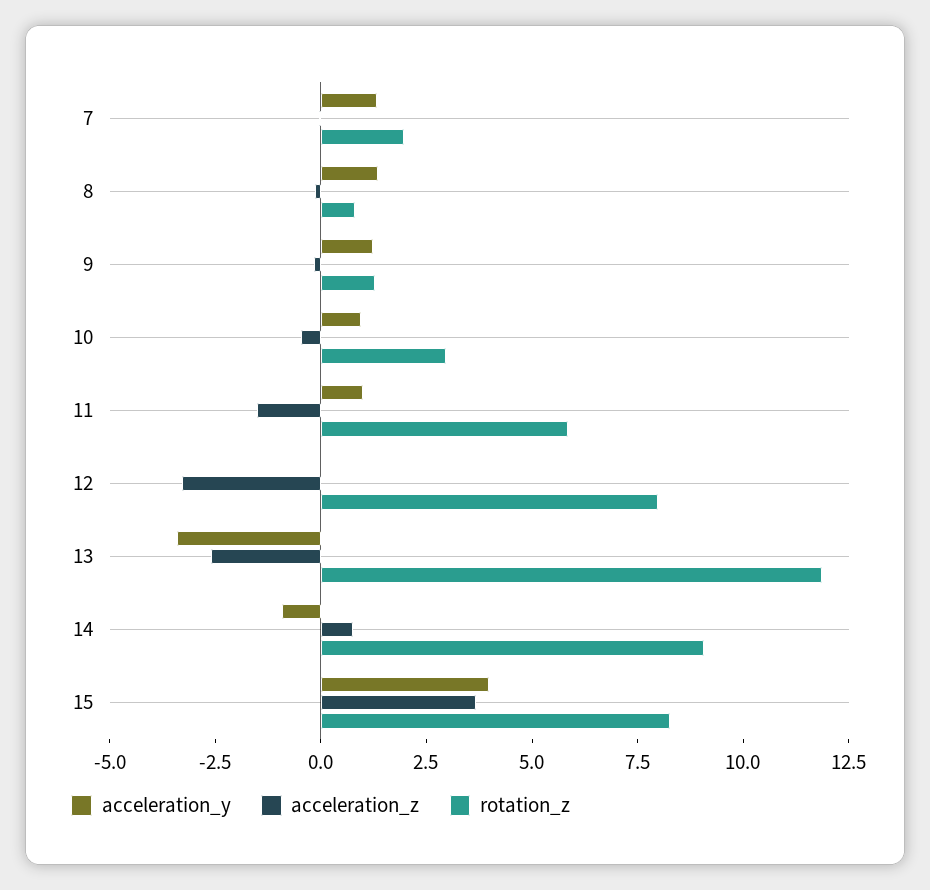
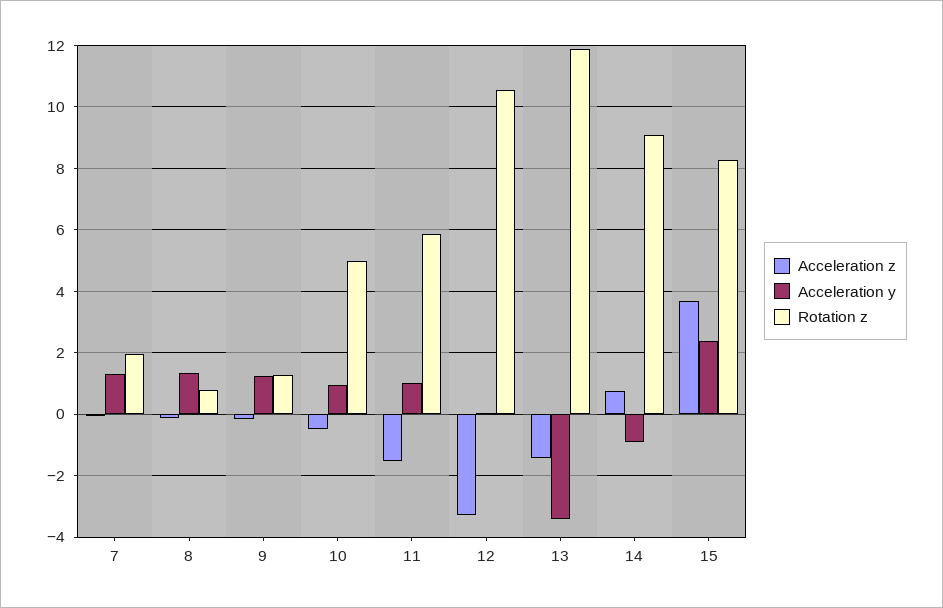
  {
    "acceleration_y": {
      "7": 1.4,
      "8": 1.4,
      "9": 1.2,
      "10": 1,
      "11": 1,
      "12": 0,
      "13": -3.4,
      "14": -1,
-     "15": 4
+     "15": 2.4
    },
    "acceleration_z": {
      "7": 0,
      "8": -0.2,
      "9": -0.2,
      "10": -0.4,
      "11": -1.6,
      "12": -3.2,
-     "13": -2.5,
+     "13": -1.4,
      "14": 0.8,
      "15": 3.6
    },
    "rotation_z": {
      "7": 2,
      "8": 0.8,
      "9": 1.2,
-     "10": 3,
+     "10": 5,
      "11": 5.8,
-     "12": 8,
+     "12": 10.6,
      "13": 11.8,
      "14": 9,
      "15": 8.2
    }
  }

